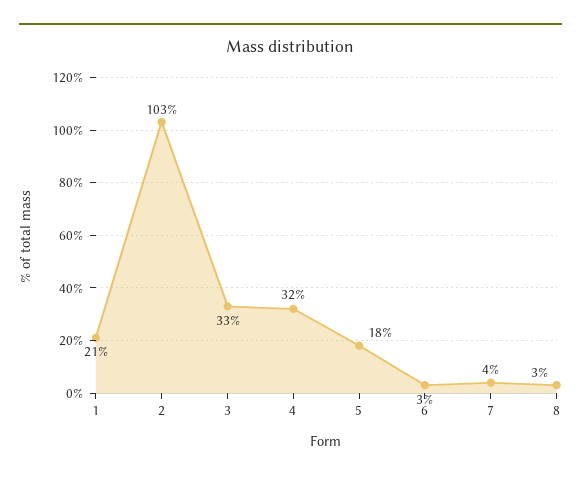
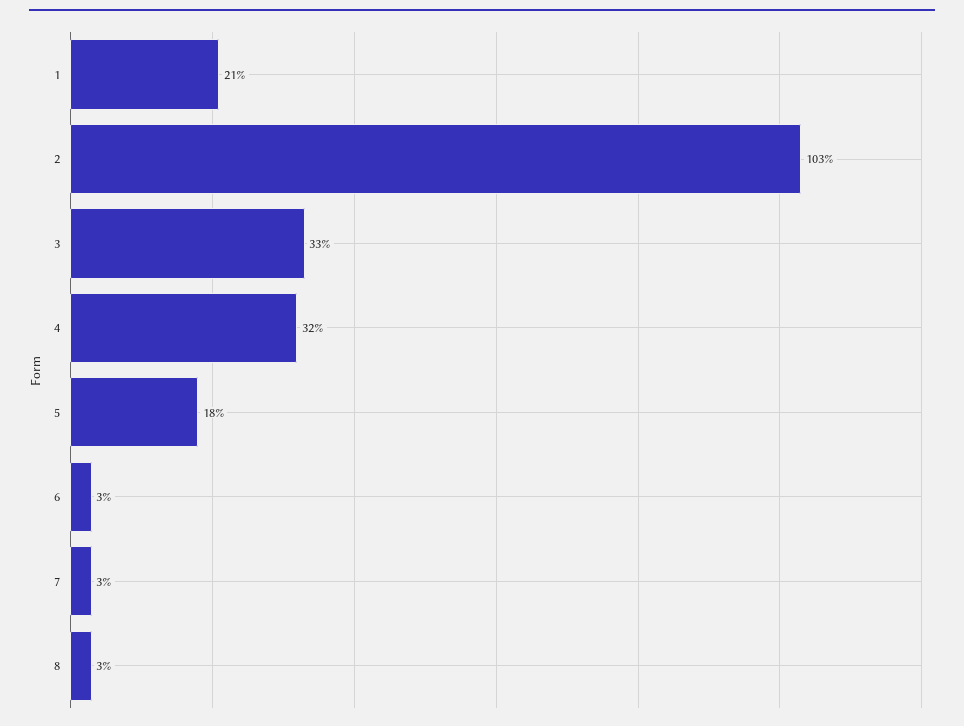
  {
    "1": 21,
    "2": 103,
    "3": 33,
    "4": 32,
    "5": 18,
    "6": 3,
-   "7": 4,
+   "7": 3,
    "8": 3
  }

